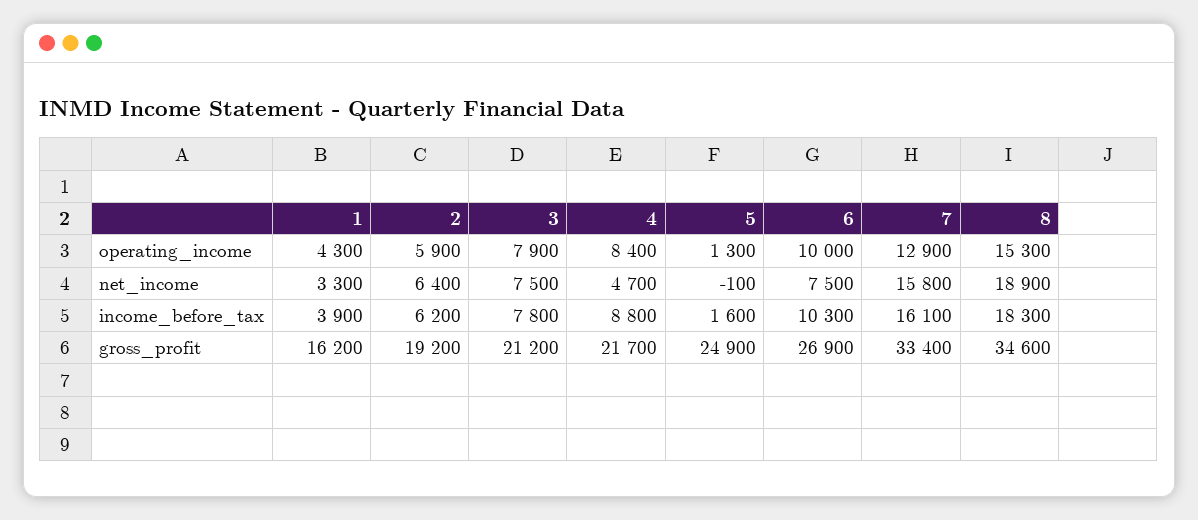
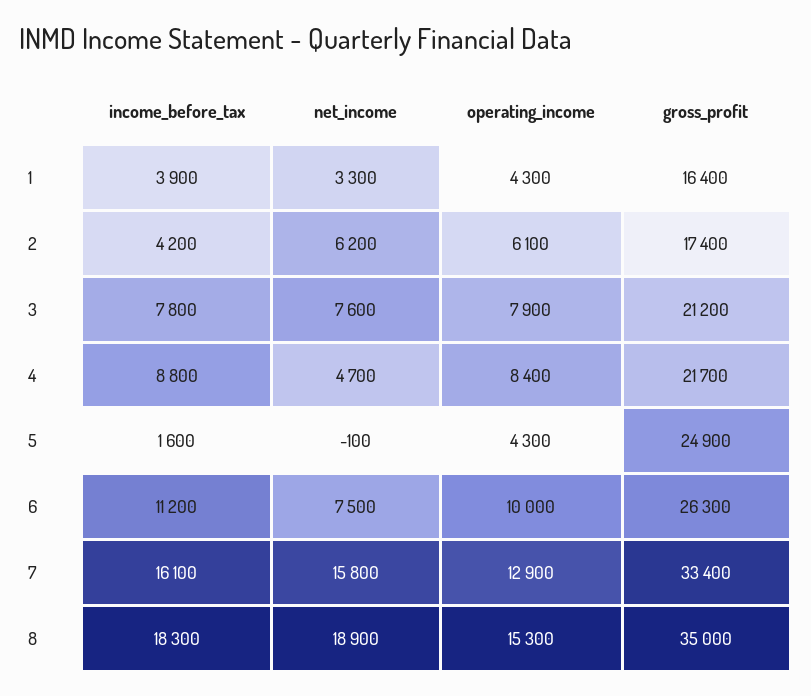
  {
    "1": {
      "operating_income": 4300,
      "net_income": 3300,
      "income_before_tax": 3900,
-     "gross_profit": 16200
+     "gross_profit": 16400
    },
    "2": {
-     "operating_income": 5900,
+     "operating_income": 6100,
-     "net_income": 6400,
+     "net_income": 6200,
-     "income_before_tax": 6200,
+     "income_before_tax": 4200,
-     "gross_profit": 19200
+     "gross_profit": 17400
    },
    "3": {
      "operating_income": 7900,
-     "net_income": 7500,
+     "net_income": 7600,
      "income_before_tax": 7800,
      "gross_profit": 21200
    },
    "4": {
      "operating_income": 8400,
      "net_income": 4700,
      "income_before_tax": 8800,
      "gross_profit": 21700
    },
    "5": {
-     "operating_income": 1300,
+     "operating_income": 4300,
      "net_income": -100,
      "income_before_tax": 1600,
      "gross_profit": 24900
    },
    "6": {
      "operating_income": 10000,
      "net_income": 7500,
-     "income_before_tax": 10300,
+     "income_before_tax": 11200,
-     "gross_profit": 26900
+     "gross_profit": 26300
    },
    "7": {
      "operating_income": 12900,
      "net_income": 15800,
      "income_before_tax": 16100,
      "gross_profit": 33400
    },
    "8": {
      "operating_income": 15300,
      "net_income": 18900,
      "income_before_tax": 18300,
-     "gross_profit": 34600
+     "gross_profit": 35000
    }
  }

